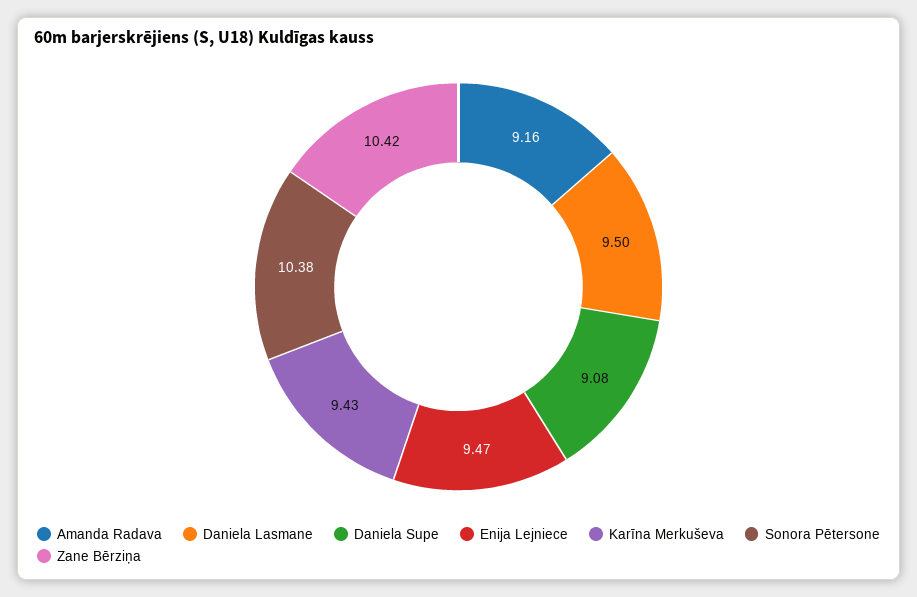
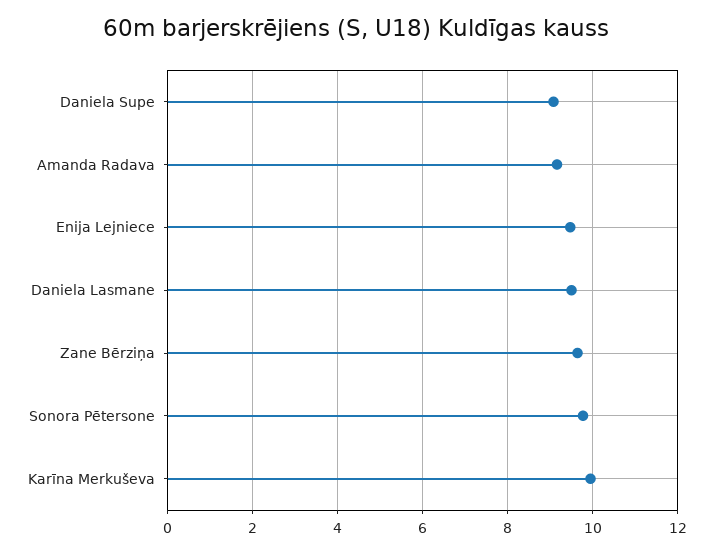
  {
    "Amanda Radava": 9.16,
    "Daniela Lasmane": 9.5,
    "Daniela Supe": 9.08,
    "Enija Lejniece": 9.47,
-   "Karīna Merkuševa": 9.43,
+   "Karīna Merkuševa": 10,
-   "Sonora Pētersone": 10.38,
+   "Sonora Pētersone": 9.8,
-   "Zane Bērziņa": 10.42
+   "Zane Bērziņa": 9.6
  }

